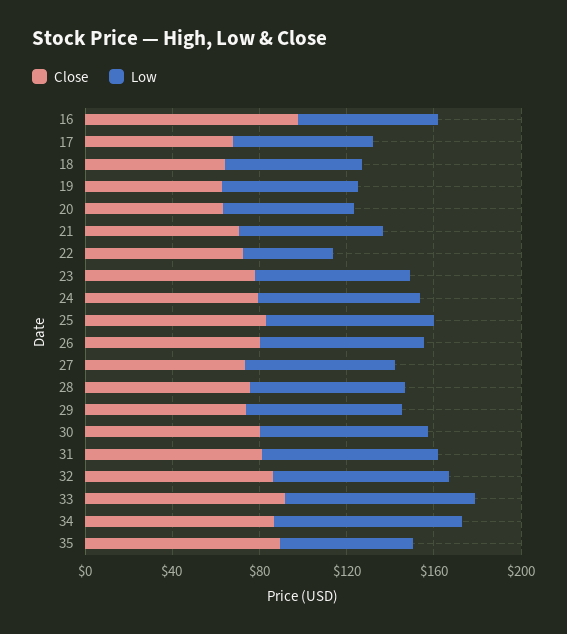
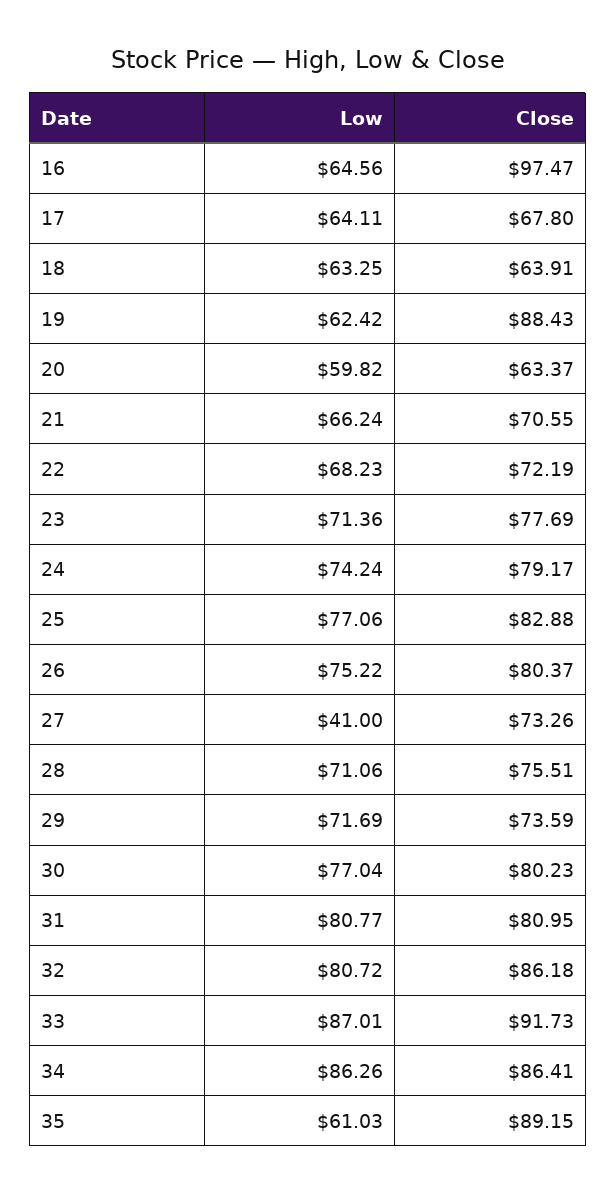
  {
    "Close": {
      "16": 97.47,
      "17": 67.8,
      "18": 63.91,
-     "19": 60,
+     "19": 88.43,
      "20": 63.37,
      "21": 70.55,
      "22": 72.19,
      "23": 77.69,
      "24": 79.17,
      "25": 82.88,
      "26": 80.37,
      "27": 73.26,
      "28": 75.51,
      "29": 73.59,
      "30": 80.23,
      "31": 80.95,
      "32": 86.18,
      "33": 91.73,
      "34": 86.41,
      "35": 89.15
    },
    "Low": {
      "16": 64.56,
      "17": 64.11,
      "18": 63.25,
      "19": 62.42,
      "20": 59.82,
      "21": 66.24,
-     "22": 40,
+     "22": 68.23,
      "23": 71.36,
      "24": 74.24,
      "25": 77.06,
      "26": 75.22,
-     "27": 70,
+     "27": 41,
      "28": 71.06,
      "29": 71.69,
      "30": 77.04,
      "31": 80.77,
      "32": 80.72,
      "33": 87.01,
      "34": 86.26,
      "35": 61.03
    }
  }

